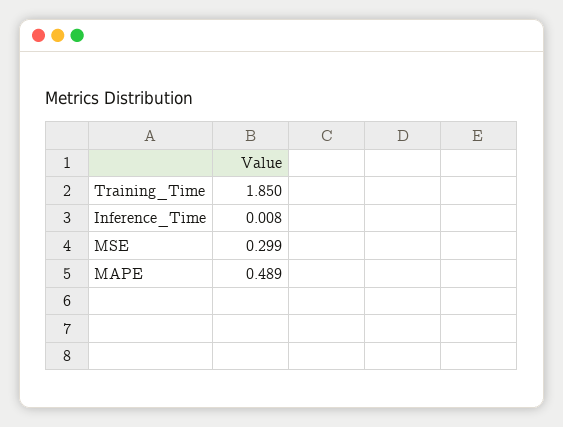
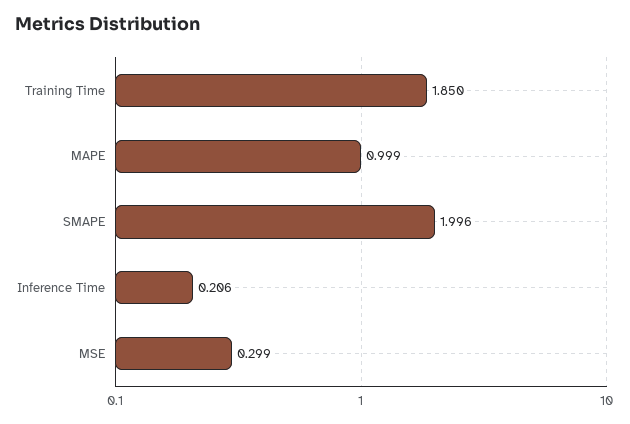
  {
    "Training_Time": 1.85,
-   "Inference_Time": 0.008,
+   "Inference_Time": 0.206,
    "MSE": 0.299,
-   "MAPE": 0.489
+   "MAPE": 0.999,
+   "SMAPE": 1.996
  }

